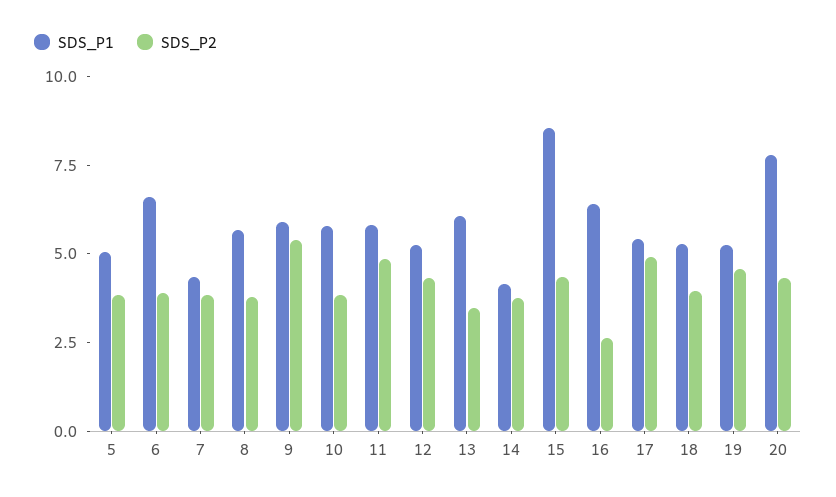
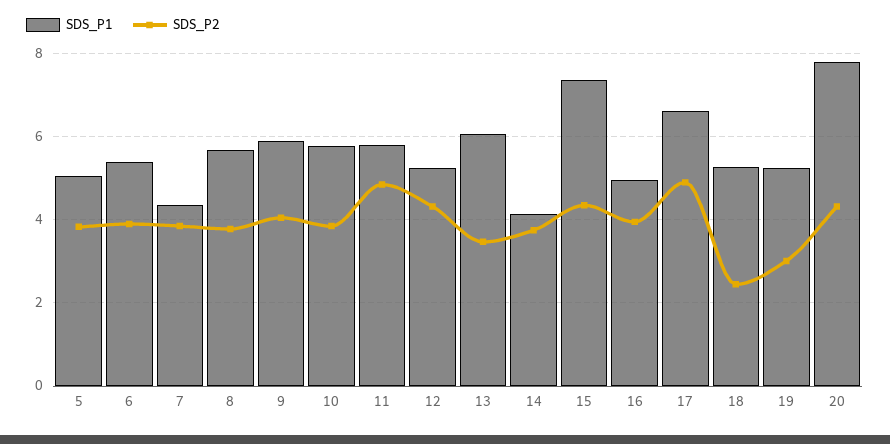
  {
    "SDS_P1": {
      "5": 5,
-     "6": 6.5,
+     "6": 5.4,
      "7": 4.4,
      "8": 5.6,
      "9": 6,
      "10": 5.8,
      "11": 5.8,
      "12": 5.2,
      "13": 6,
      "14": 4.2,
-     "15": 8.5,
+     "15": 7.4,
-     "16": 6.5,
+     "16": 5,
-     "17": 5.5,
+     "17": 6.6,
      "18": 5.2,
      "19": 5.2,
      "20": 7.8
    },
    "SDS_P2": {
      "5": 3.8,
      "6": 4,
      "7": 3.8,
      "8": 3.8,
-     "9": 5.5,
+     "9": 4,
      "10": 3.8,
      "11": 4.8,
      "12": 4.4,
      "13": 3.4,
      "14": 3.8,
      "15": 4.4,
-     "16": 2.5,
+     "16": 4,
      "17": 5,
-     "18": 4,
+     "18": 2.4,
-     "19": 4.5,
+     "19": 3,
      "20": 4.4
    }
  }

